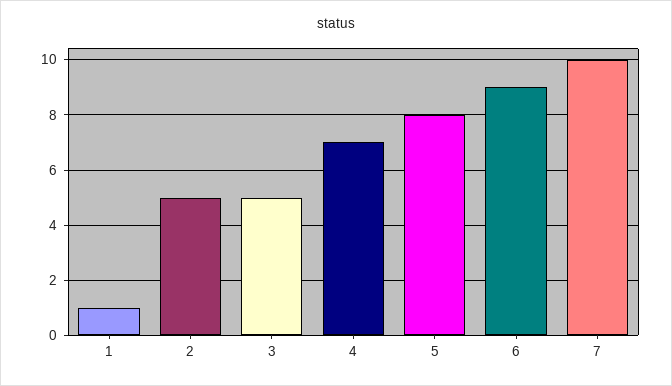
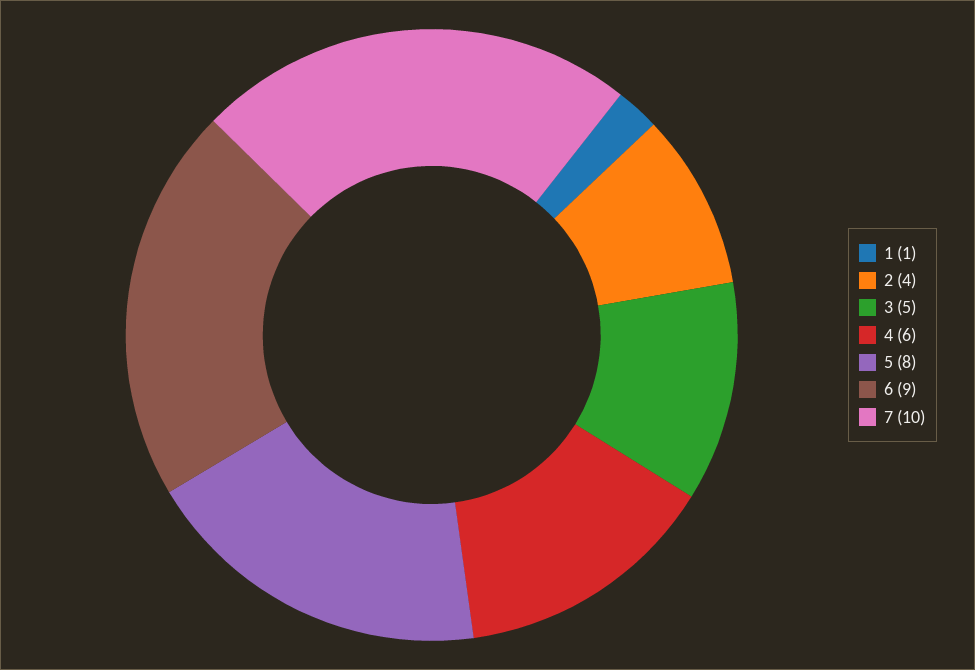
  {
    "1": 1,
-   "2": 5,
+   "2": 4,
    "3": 5,
-   "4": 7,
+   "4": 6,
    "5": 8,
    "6": 9,
    "7": 10
  }

